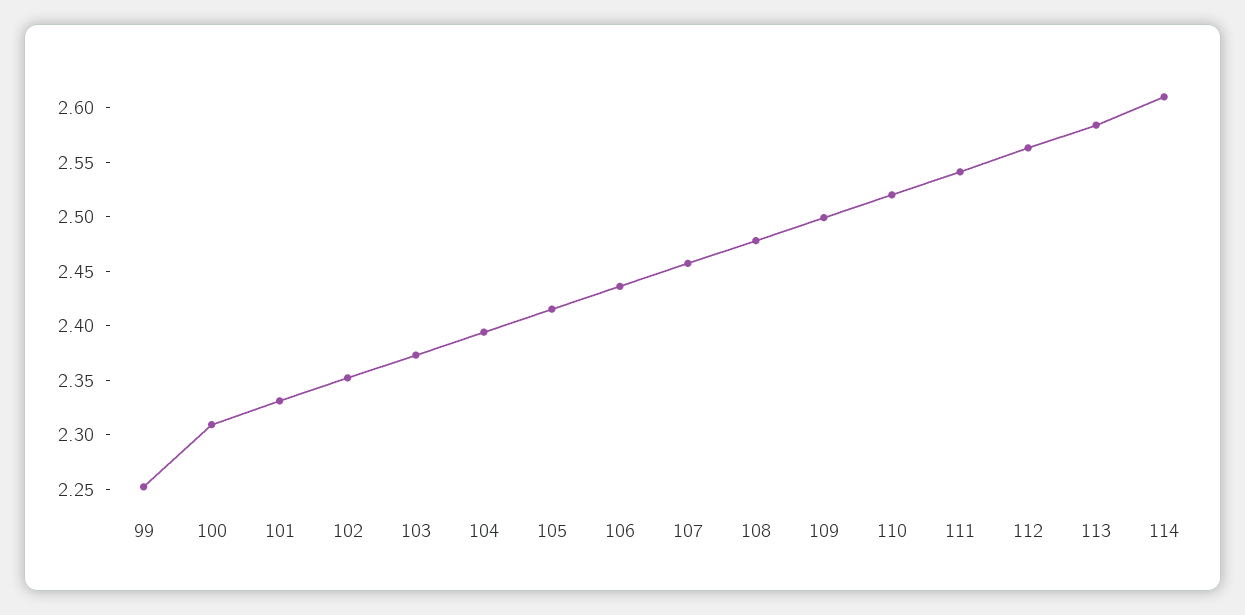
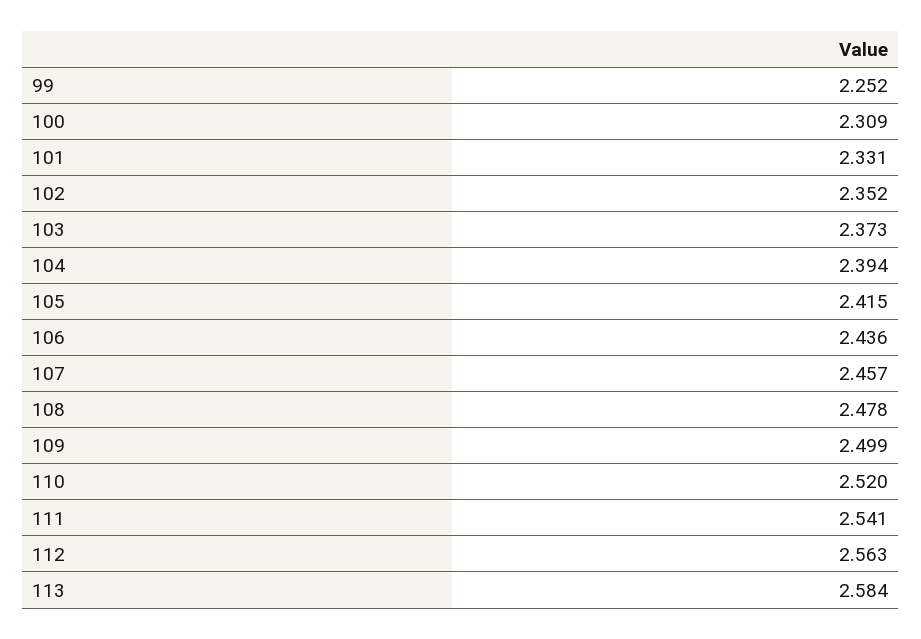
  {
    "99": 2.252,
    "100": 2.309,
    "101": 2.331,
    "102": 2.352,
    "103": 2.373,
    "104": 2.394,
    "105": 2.415,
    "106": 2.436,
    "107": 2.457,
    "108": 2.478,
    "109": 2.499,
    "110": 2.52,
    "111": 2.541,
    "112": 2.563,
-   "113": 2.584,
+   "113": 2.584
-   "114": 2.61
  }

